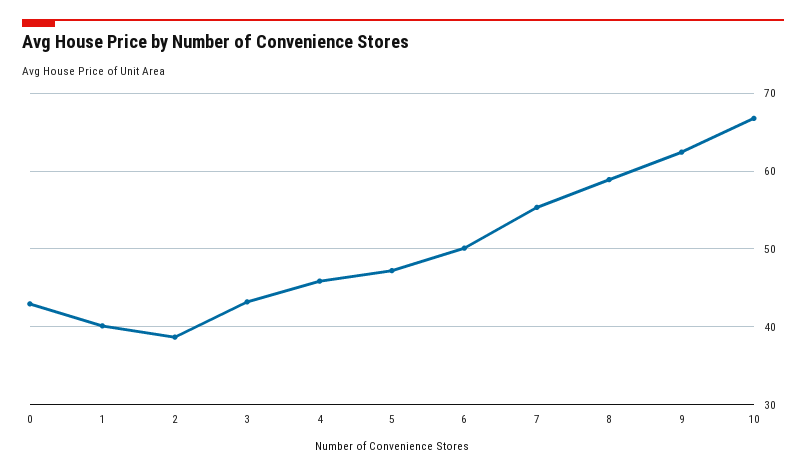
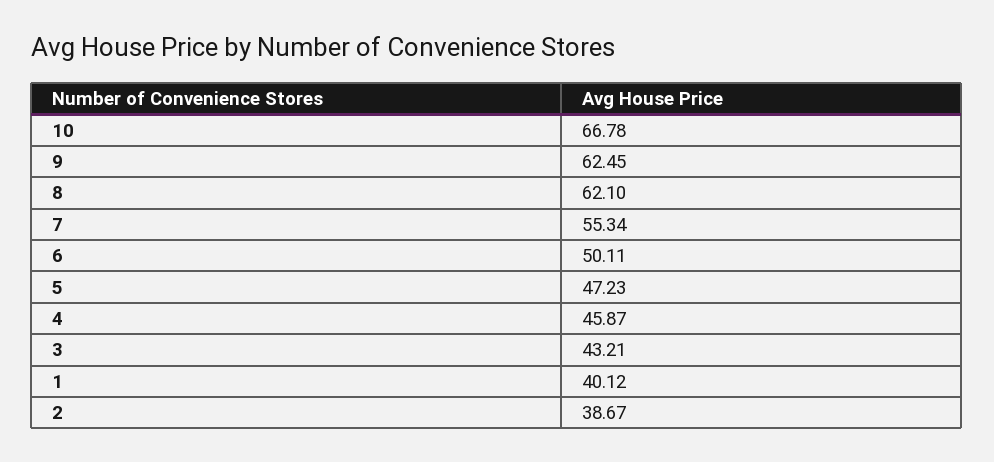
  {
-   "0": 43,
    "1": 40.12,
    "2": 38.67,
    "3": 43.21,
    "4": 45.87,
    "5": 47.23,
    "6": 50.11,
    "7": 55.34,
-   "8": 59,
+   "8": 62.1,
    "9": 62.45,
    "10": 66.78
  }

